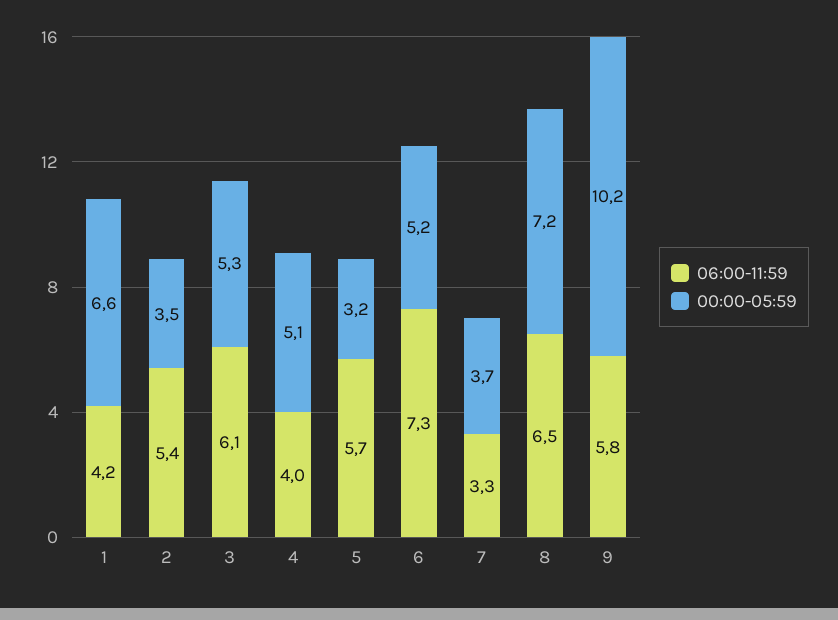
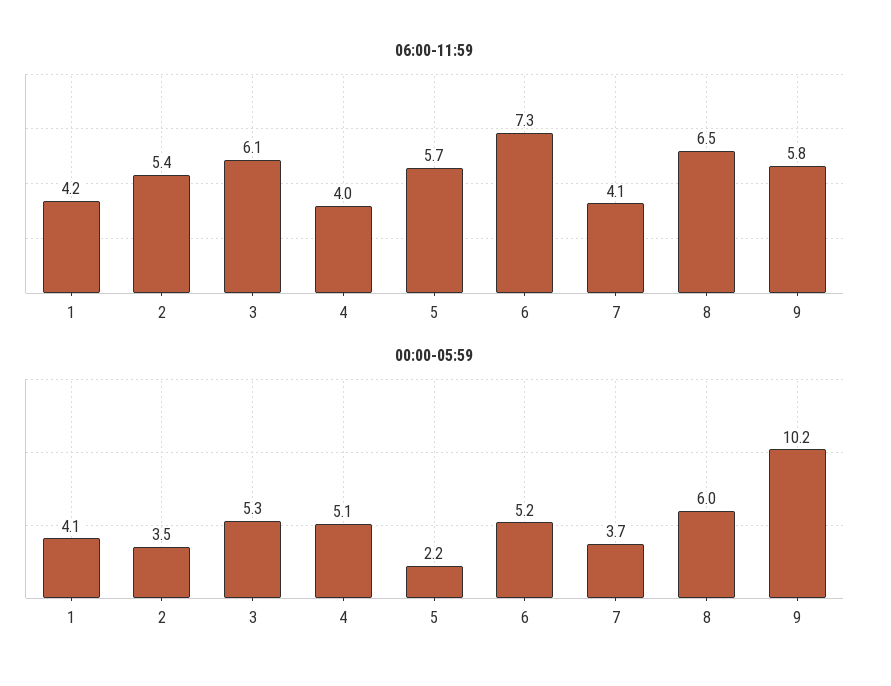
  {
    "06:00-11:59": {
      "1": 4.2,
      "2": 5.4,
      "3": 6.1,
      "4": 4,
      "5": 5.7,
      "6": 7.3,
-     "7": 3.3,
+     "7": 4.1,
      "8": 6.5,
      "9": 5.8
    },
    "00:00-05:59": {
-     "1": 6.6,
+     "1": 4.1,
      "2": 3.5,
      "3": 5.3,
      "4": 5.1,
-     "5": 3.2,
+     "5": 2.2,
      "6": 5.2,
      "7": 3.7,
-     "8": 7.2,
+     "8": 6,
      "9": 10.2
    }
  }

